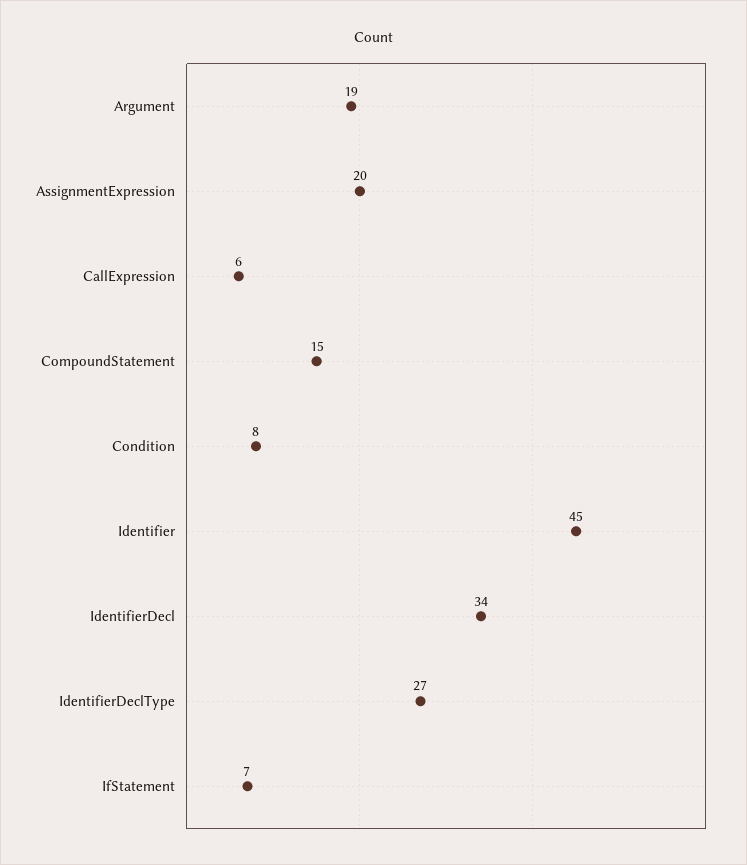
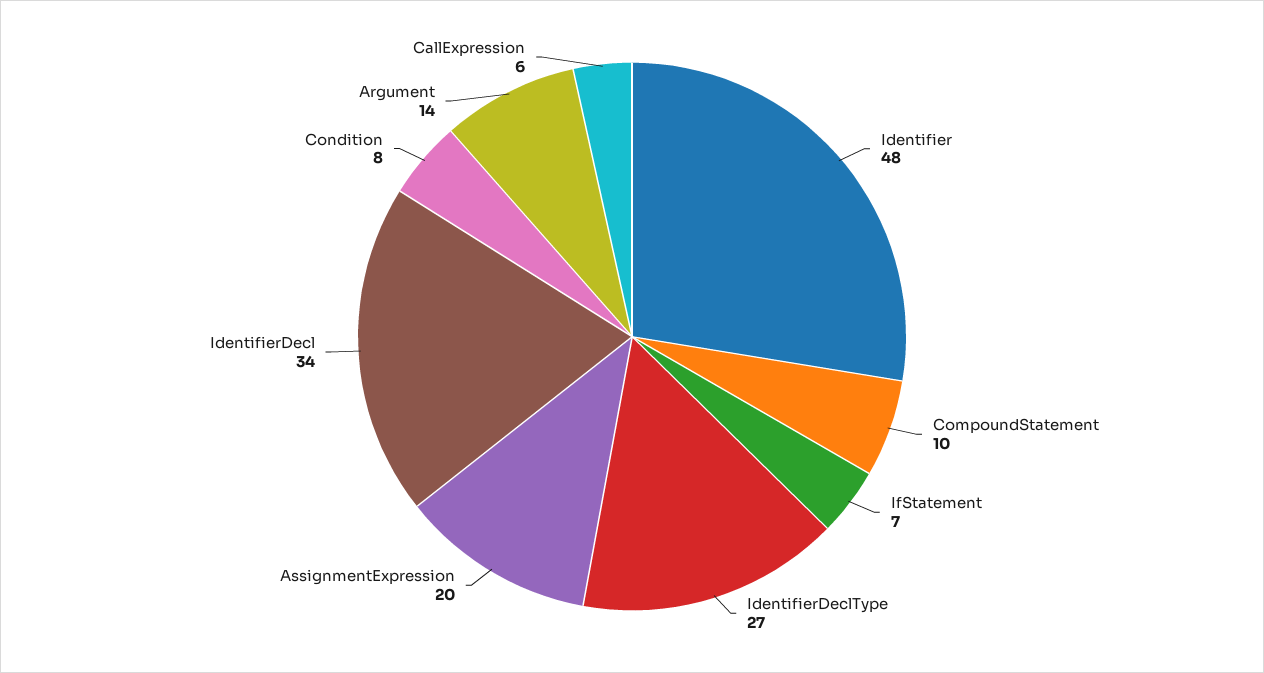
  {
-   "Argument": 19,
+   "Argument": 14,
    "AssignmentExpression": 20,
    "CallExpression": 6,
-   "CompoundStatement": 15,
+   "CompoundStatement": 10,
    "Condition": 8,
-   "Identifier": 45,
+   "Identifier": 48,
    "IdentifierDecl": 34,
    "IdentifierDeclType": 27,
    "IfStatement": 7
  }

